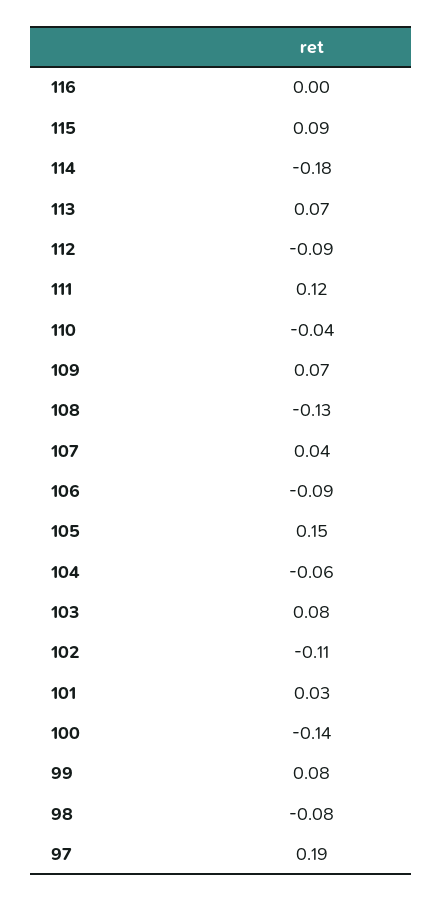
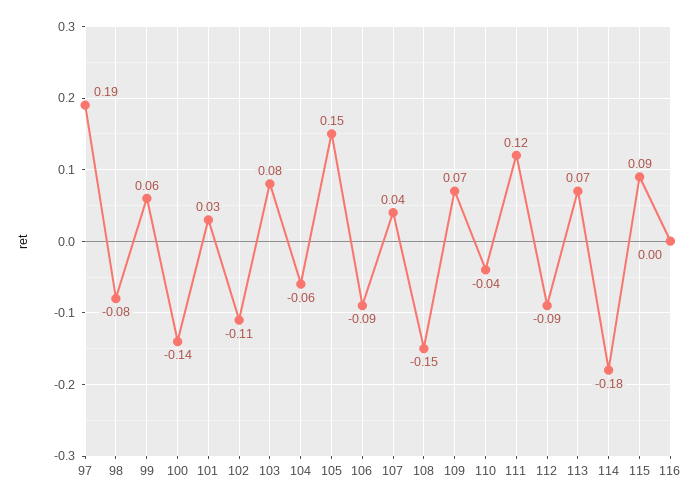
  {
    "116": 0,
    "115": 0.09,
    "114": -0.18,
    "113": 0.07,
    "112": -0.09,
    "111": 0.12,
    "110": -0.04,
    "109": 0.07,
-   "108": -0.13,
+   "108": -0.15,
    "107": 0.04,
    "106": -0.09,
    "105": 0.15,
    "104": -0.06,
    "103": 0.08,
    "102": -0.11,
    "101": 0.03,
    "100": -0.14,
-   "99": 0.08,
+   "99": 0.06,
    "98": -0.08,
    "97": 0.19
  }

